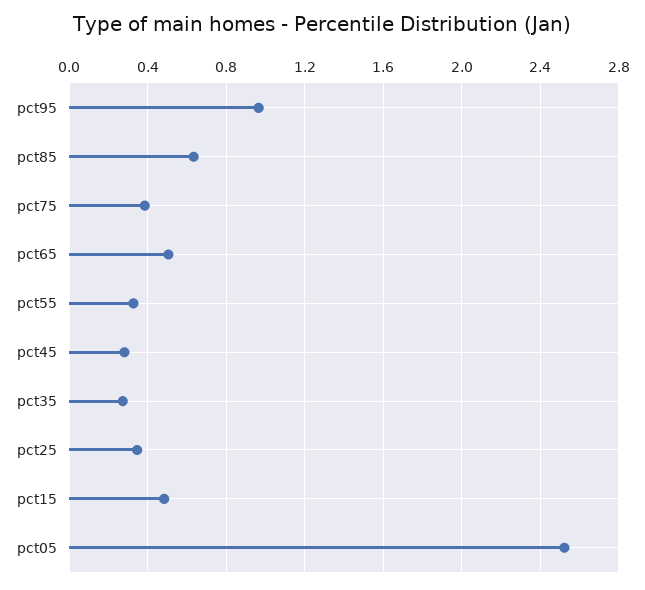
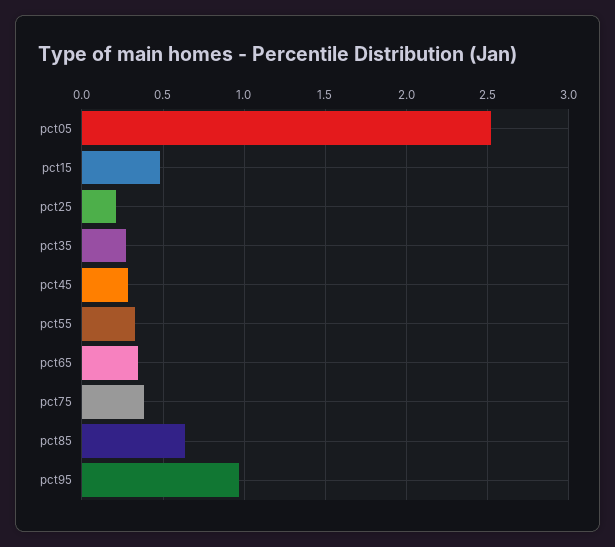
  {
    "pct95": 0.95,
    "pct85": 0.65,
    "pct75": 0.4,
-   "pct65": 0.5,
+   "pct65": 0.35,
    "pct55": 0.35,
    "pct45": 0.3,
    "pct35": 0.25,
-   "pct25": 0.35,
+   "pct25": 0.2,
    "pct15": 0.5,
    "pct05": 2.5
  }

